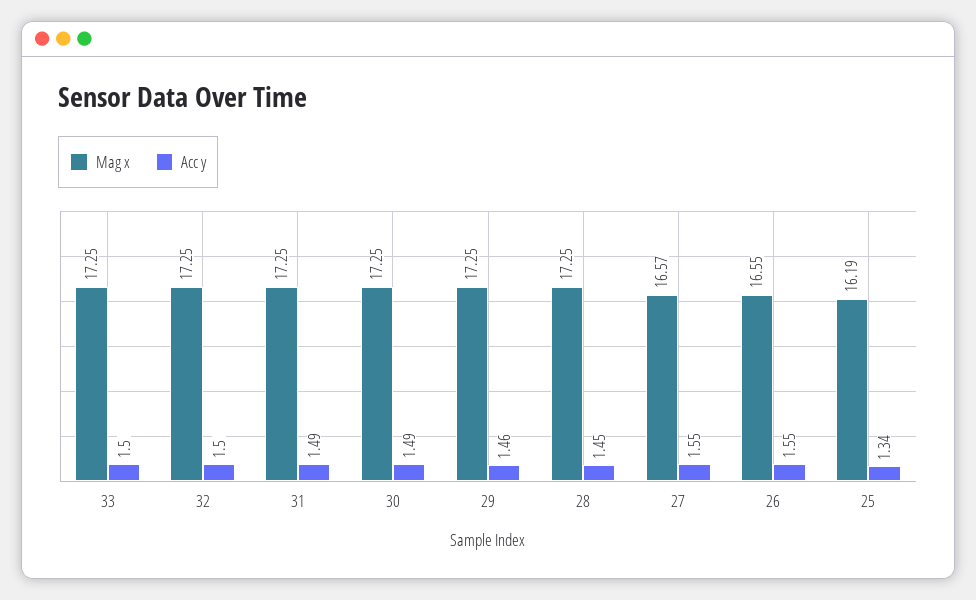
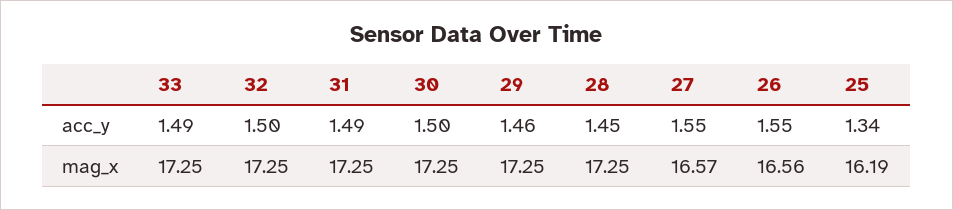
  {
    "Mag x": {
      "33": 17.25,
      "32": 17.25,
      "31": 17.25,
      "30": 17.25,
      "29": 17.25,
      "28": 17.25,
      "27": 16.57,
-     "26": 16.55,
+     "26": 16.56,
      "25": 16.19
    },
    "Acc y": {
-     "33": 1.5,
+     "33": 1.49,
      "32": 1.5,
      "31": 1.49,
-     "30": 1.49,
+     "30": 1.5,
      "29": 1.46,
      "28": 1.45,
      "27": 1.55,
      "26": 1.55,
      "25": 1.34
    }
  }

